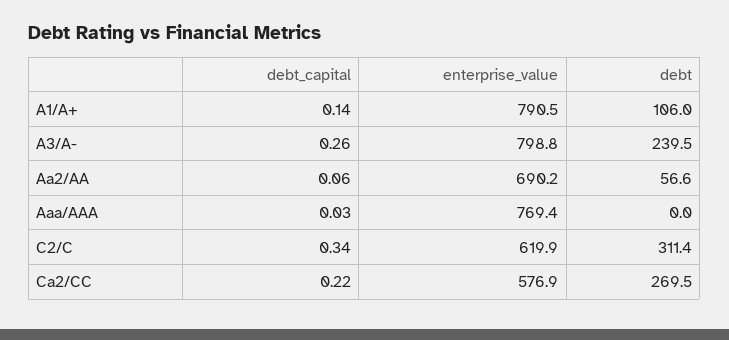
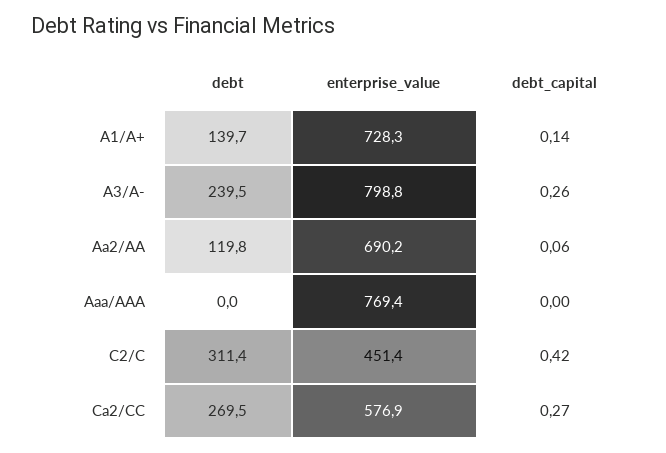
  {
    "debt_capital": {
      "A1/A+": 0.14,
      "A3/A-": 0.26,
      "Aa2/AA": 0.06,
-     "Aaa/AAA": 0.03,
+     "Aaa/AAA": 0,
-     "C2/C": 0.34,
+     "C2/C": 0.42,
-     "Ca2/CC": 0.22
+     "Ca2/CC": 0.27
    },
    "enterprise_value": {
-     "A1/A+": 790.5,
+     "A1/A+": 728.3,
      "A3/A-": 798.8,
      "Aa2/AA": 690.2,
      "Aaa/AAA": 769.4,
-     "C2/C": 619.9,
+     "C2/C": 451.4,
      "Ca2/CC": 576.9
    },
    "debt": {
-     "A1/A+": 106,
+     "A1/A+": 139.7,
      "A3/A-": 239.5,
-     "Aa2/AA": 56.6,
+     "Aa2/AA": 119.8,
      "Aaa/AAA": 0,
      "C2/C": 311.4,
      "Ca2/CC": 269.5
    }
  }

